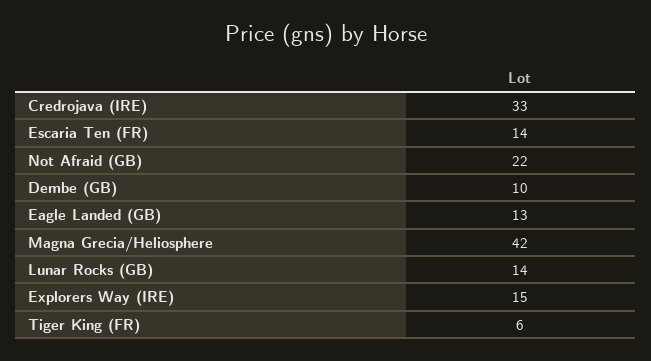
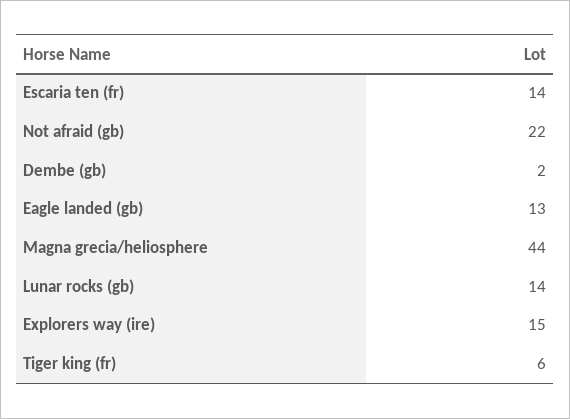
  {
-   "Credrojava (IRE)": 33,
    "Escaria Ten (FR)": 14,
    "Not Afraid (GB)": 22,
-   "Dembe (GB)": 10,
+   "Dembe (GB)": 2,
    "Eagle Landed (GB)": 13,
-   "Magna Grecia/Heliosphere": 42,
+   "Magna Grecia/Heliosphere": 44,
    "Lunar Rocks (GB)": 14,
    "Explorers Way (IRE)": 15,
    "Tiger King (FR)": 6
  }

